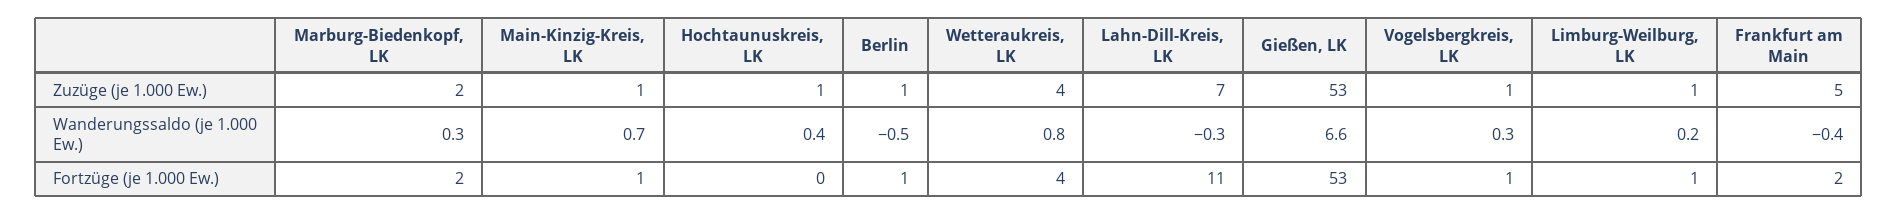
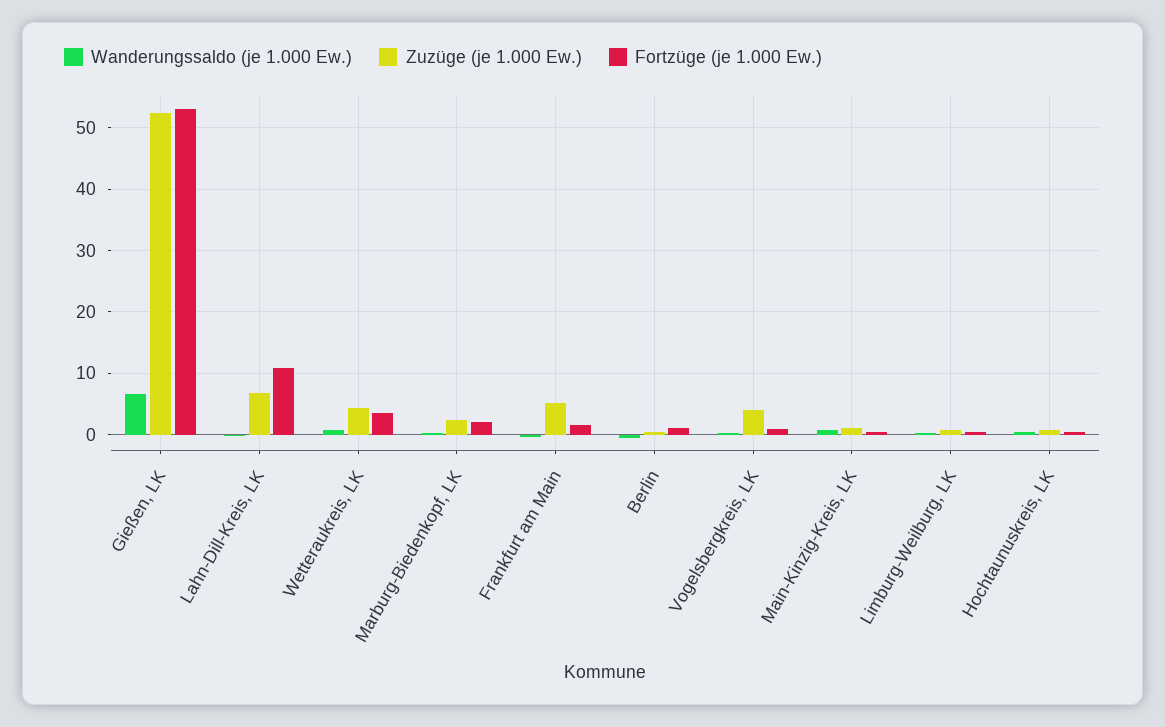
  {
    "Zuzüge (je 1.000 Ew.)": {
      "Marburg-Biedenkopf, LK": 2,
      "Main-Kinzig-Kreis, LK": 1,
      "Hochtaunuskreis, LK": 1,
      "Berlin": 1,
      "Wetteraukreis, LK": 4,
      "Lahn-Dill-Kreis, LK": 7,
      "Gießen, LK": 53,
-     "Vogelsbergkreis, LK": 1,
+     "Vogelsbergkreis, LK": 4,
      "Limburg-Weilburg, LK": 1,
      "Frankfurt am Main": 5
    },
    "Wanderungssaldo (je 1.000 Ew.)": {
      "Marburg-Biedenkopf, LK": 0.3,
      "Main-Kinzig-Kreis, LK": 0.7,
      "Hochtaunuskreis, LK": 0.4,
      "Berlin": -0.5,
      "Wetteraukreis, LK": 0.8,
      "Lahn-Dill-Kreis, LK": -0.3,
      "Gießen, LK": 6.6,
      "Vogelsbergkreis, LK": 0.3,
      "Limburg-Weilburg, LK": 0.2,
      "Frankfurt am Main": -0.4
    },
    "Fortzüge (je 1.000 Ew.)": {
      "Marburg-Biedenkopf, LK": 2,
      "Main-Kinzig-Kreis, LK": 1,
      "Hochtaunuskreis, LK": 0,
      "Berlin": 1,
      "Wetteraukreis, LK": 4,
      "Lahn-Dill-Kreis, LK": 11,
      "Gießen, LK": 53,
      "Vogelsbergkreis, LK": 1,
      "Limburg-Weilburg, LK": 1,
      "Frankfurt am Main": 2
    }
  }

